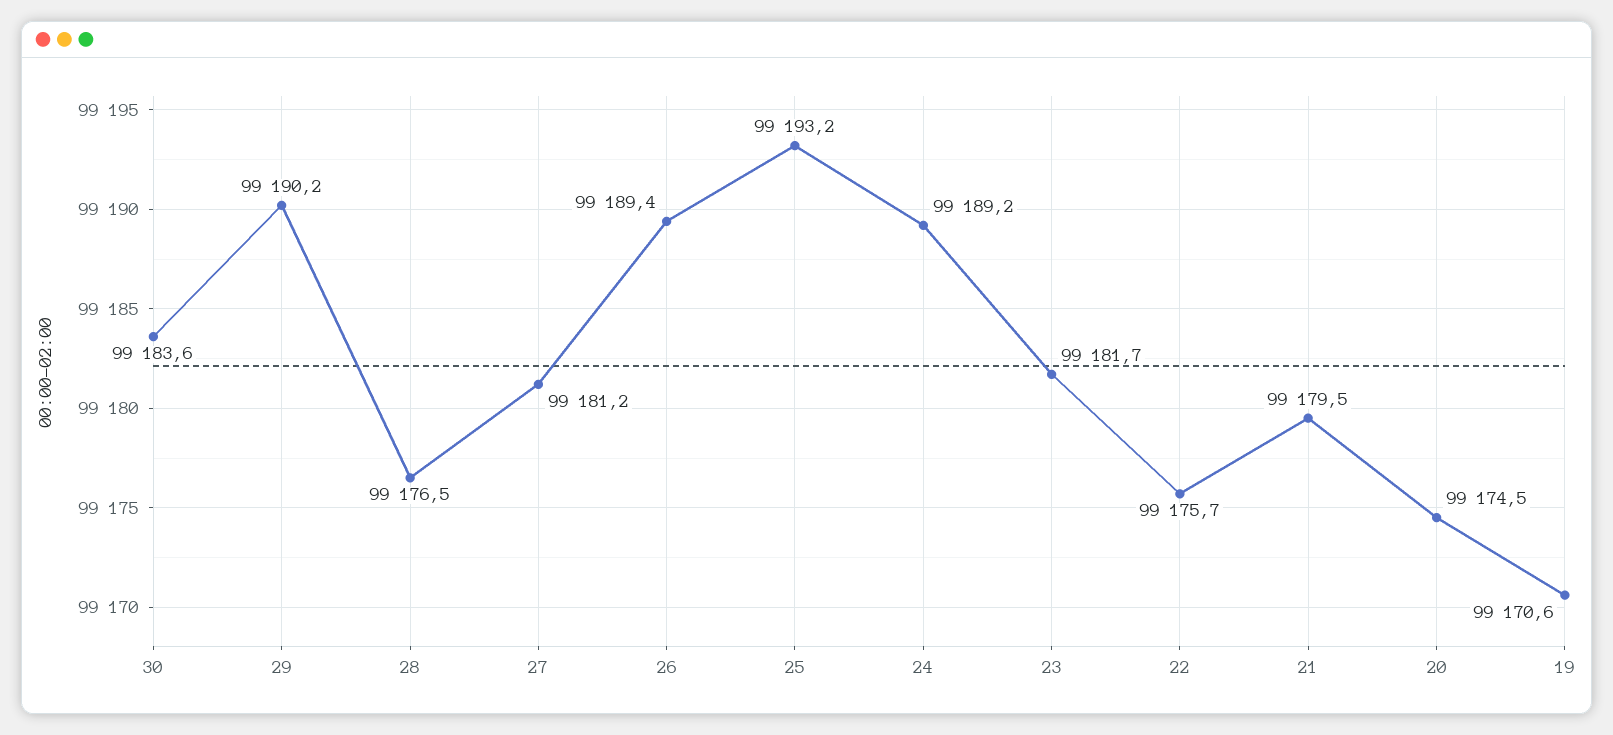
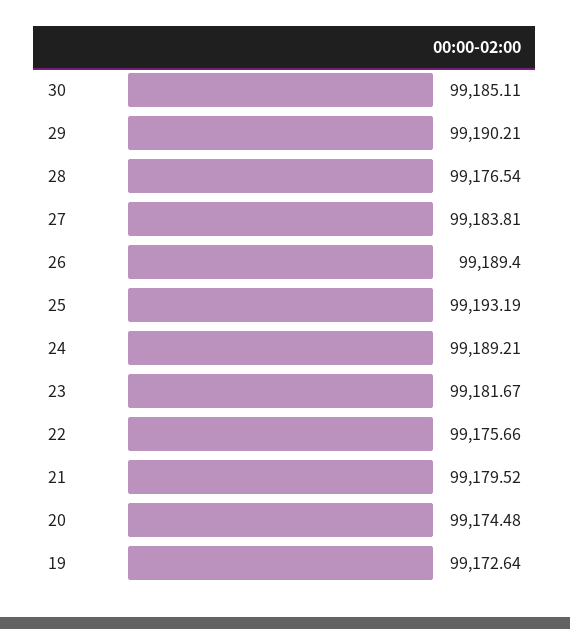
  {
-   "30": 99183.6,
+   "30": 99185.11,
    "29": 99190.21,
    "28": 99176.54,
-   "27": 99181.2,
+   "27": 99183.81,
    "26": 99189.4,
    "25": 99193.19,
    "24": 99189.21,
    "23": 99181.67,
    "22": 99175.66,
    "21": 99179.52,
    "20": 99174.48,
-   "19": 99170.6
+   "19": 99172.64
  }

